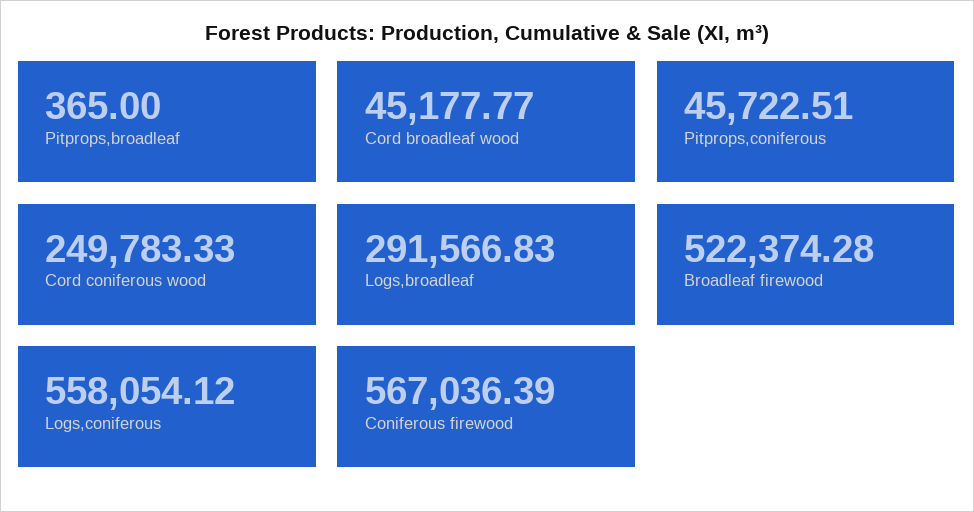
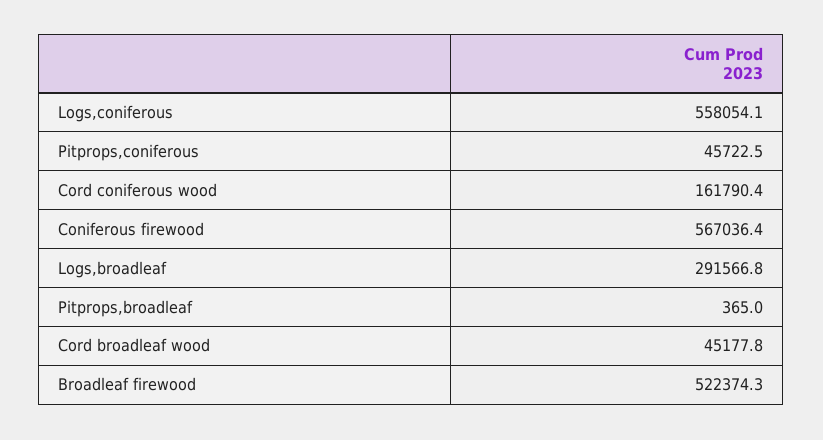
  {
    "Pitprops,broadleaf": 365,
    "Cord broadleaf wood": 45177.77,
    "Pitprops,coniferous": 45722.51,
-   "Cord coniferous wood": 249783.33,
+   "Cord coniferous wood": 161790.4,
    "Logs,broadleaf": 291566.83,
    "Broadleaf firewood": 522374.28,
    "Logs,coniferous": 558054.12,
    "Coniferous firewood": 567036.39
  }

